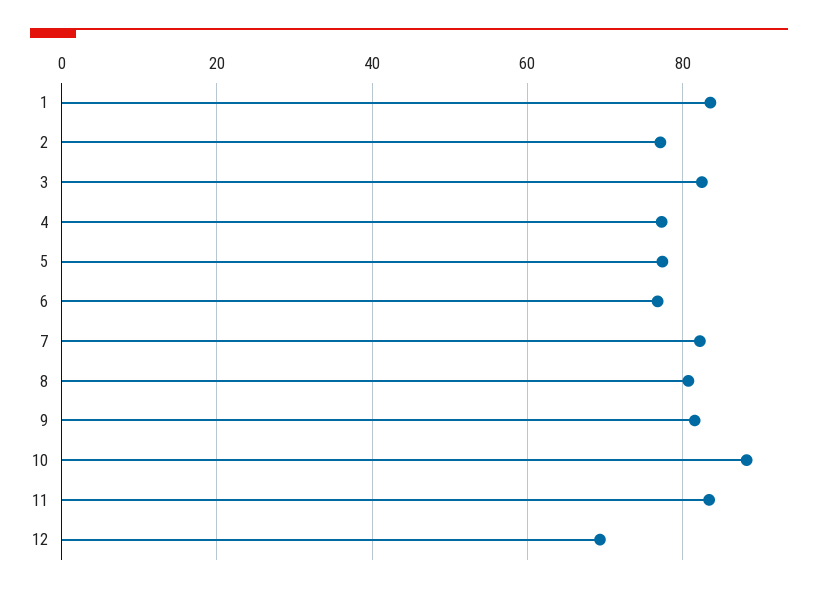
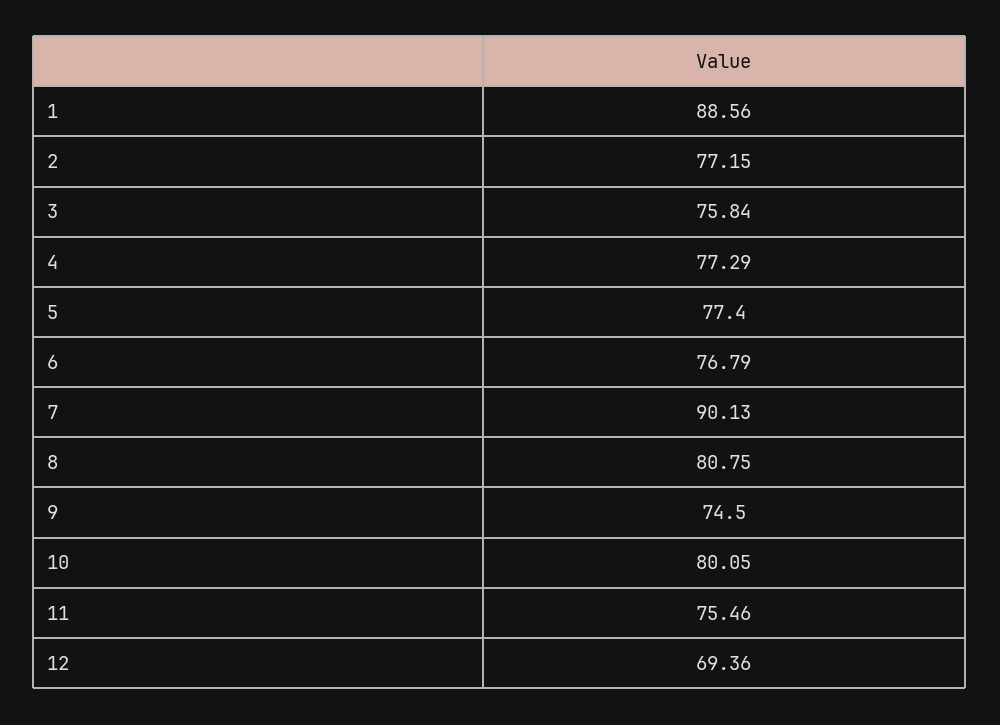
  {
-   "1": 84,
+   "1": 88.56,
    "2": 77.15,
-   "3": 82,
+   "3": 75.84,
    "4": 77.29,
    "5": 77.4,
    "6": 76.79,
-   "7": 82,
+   "7": 90.13,
    "8": 80.75,
-   "9": 82,
+   "9": 74.5,
-   "10": 88,
+   "10": 80.05,
-   "11": 84,
+   "11": 75.46,
    "12": 69.36
  }

